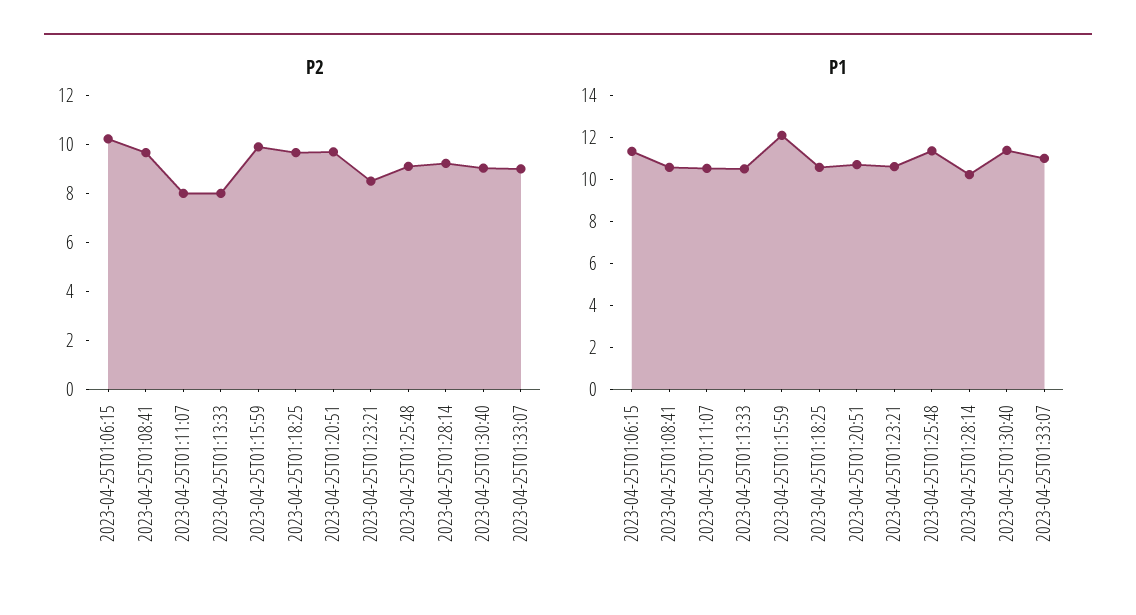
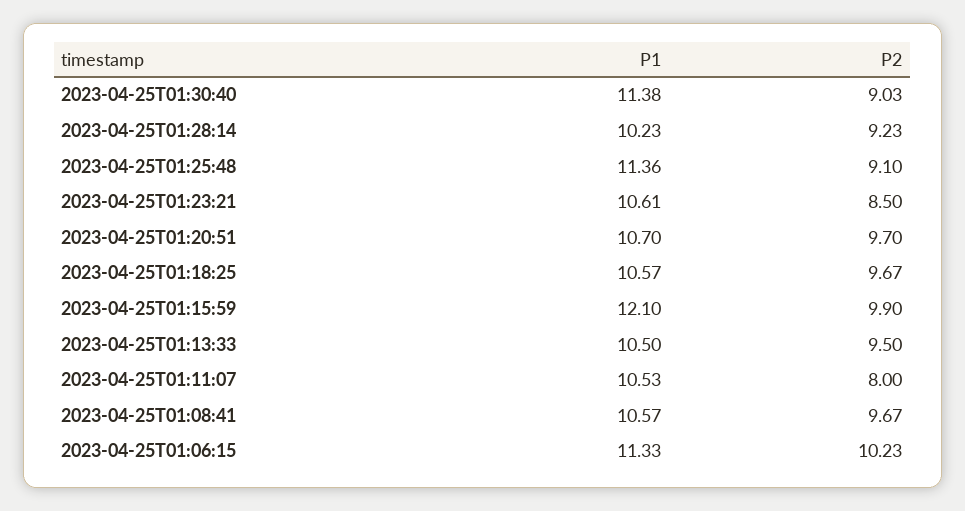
  {
    "P2": {
      "2023-04-25T01:06:15": 10.23,
      "2023-04-25T01:08:41": 9.67,
      "2023-04-25T01:11:07": 8,
-     "2023-04-25T01:13:33": 8,
+     "2023-04-25T01:13:33": 9.5,
      "2023-04-25T01:15:59": 9.9,
      "2023-04-25T01:18:25": 9.67,
      "2023-04-25T01:20:51": 9.7,
      "2023-04-25T01:23:21": 8.5,
      "2023-04-25T01:25:48": 9.1,
      "2023-04-25T01:28:14": 9.23,
-     "2023-04-25T01:30:40": 9.03,
+     "2023-04-25T01:30:40": 9.03
-     "2023-04-25T01:33:07": 9
    },
    "P1": {
      "2023-04-25T01:06:15": 11.33,
      "2023-04-25T01:08:41": 10.57,
      "2023-04-25T01:11:07": 10.53,
      "2023-04-25T01:13:33": 10.5,
      "2023-04-25T01:15:59": 12.1,
      "2023-04-25T01:18:25": 10.57,
      "2023-04-25T01:20:51": 10.7,
      "2023-04-25T01:23:21": 10.61,
      "2023-04-25T01:25:48": 11.36,
      "2023-04-25T01:28:14": 10.23,
-     "2023-04-25T01:30:40": 11.38,
+     "2023-04-25T01:30:40": 11.38
-     "2023-04-25T01:33:07": 11
    }
  }

